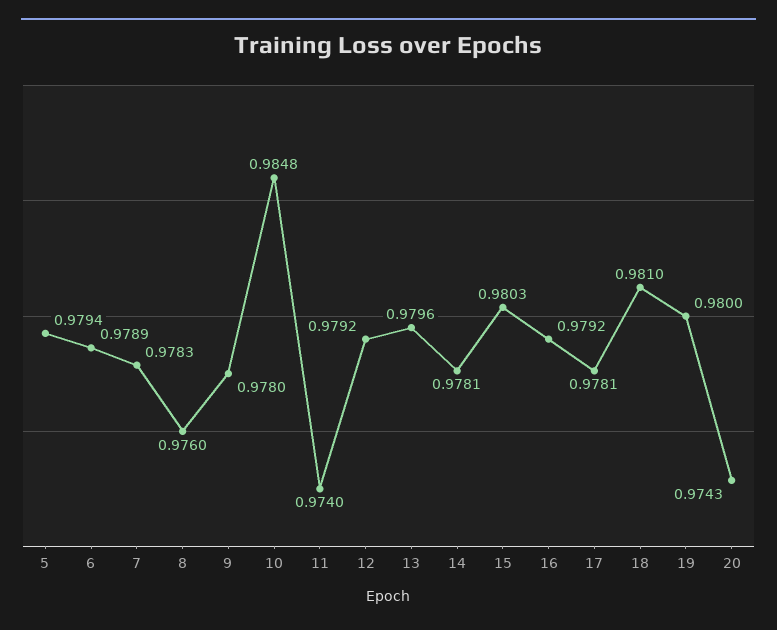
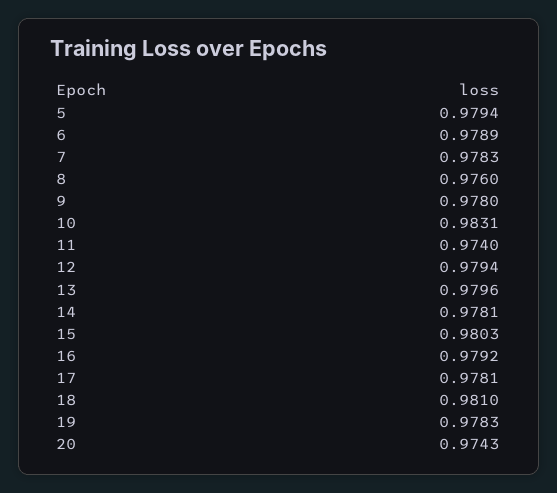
  {
    "5": 0.9794,
    "6": 0.9789,
    "7": 0.9783,
    "8": 0.976,
    "9": 0.978,
-   "10": 0.9848,
+   "10": 0.9831,
    "11": 0.974,
-   "12": 0.9792,
+   "12": 0.9794,
    "13": 0.9796,
    "14": 0.9781,
    "15": 0.9803,
    "16": 0.9792,
    "17": 0.9781,
    "18": 0.981,
-   "19": 0.98,
+   "19": 0.9783,
    "20": 0.9743
  }

